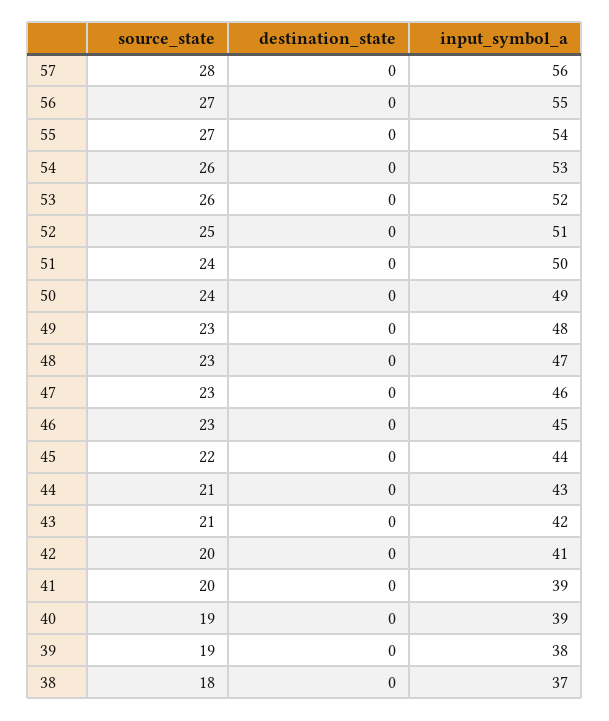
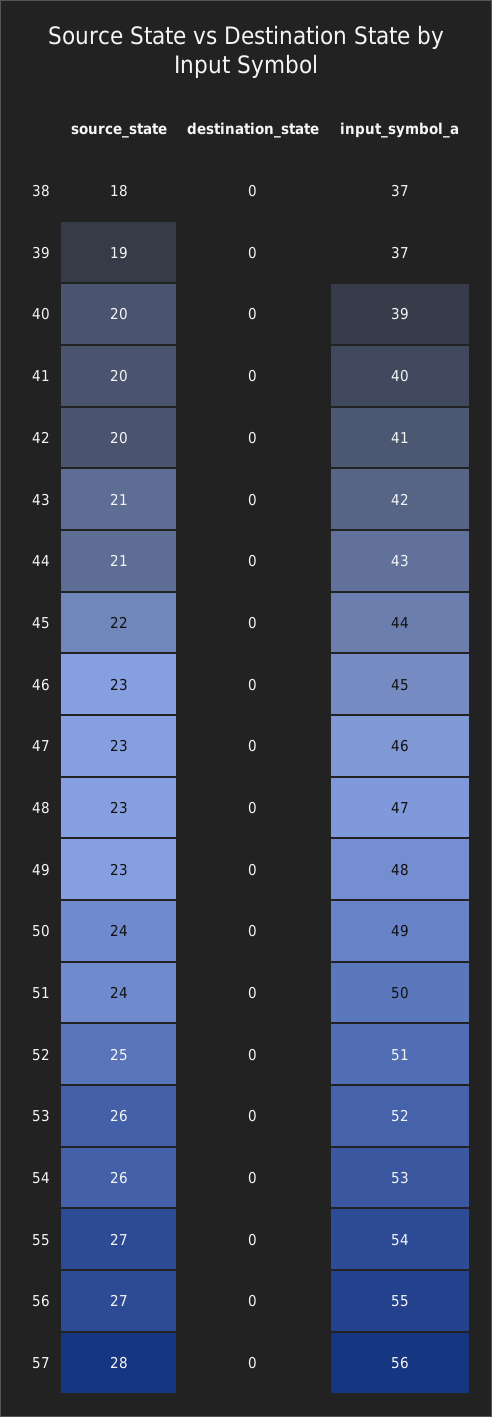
  {
    "source_state": {
      "57": 28,
      "56": 27,
      "55": 27,
      "54": 26,
      "53": 26,
      "52": 25,
      "51": 24,
      "50": 24,
      "49": 23,
      "48": 23,
      "47": 23,
      "46": 23,
      "45": 22,
      "44": 21,
      "43": 21,
      "42": 20,
      "41": 20,
-     "40": 19,
+     "40": 20,
      "39": 19,
      "38": 18
    },
    "destination_state": {
      "57": 0,
      "56": 0,
      "55": 0,
      "54": 0,
      "53": 0,
      "52": 0,
      "51": 0,
      "50": 0,
      "49": 0,
      "48": 0,
      "47": 0,
      "46": 0,
      "45": 0,
      "44": 0,
      "43": 0,
      "42": 0,
      "41": 0,
      "40": 0,
      "39": 0,
      "38": 0
    },
    "input_symbol_a": {
      "57": 56,
      "56": 55,
      "55": 54,
      "54": 53,
      "53": 52,
      "52": 51,
      "51": 50,
      "50": 49,
      "49": 48,
      "48": 47,
      "47": 46,
      "46": 45,
      "45": 44,
      "44": 43,
      "43": 42,
      "42": 41,
-     "41": 39,
+     "41": 40,
      "40": 39,
-     "39": 38,
+     "39": 37,
      "38": 37
    }
  }

